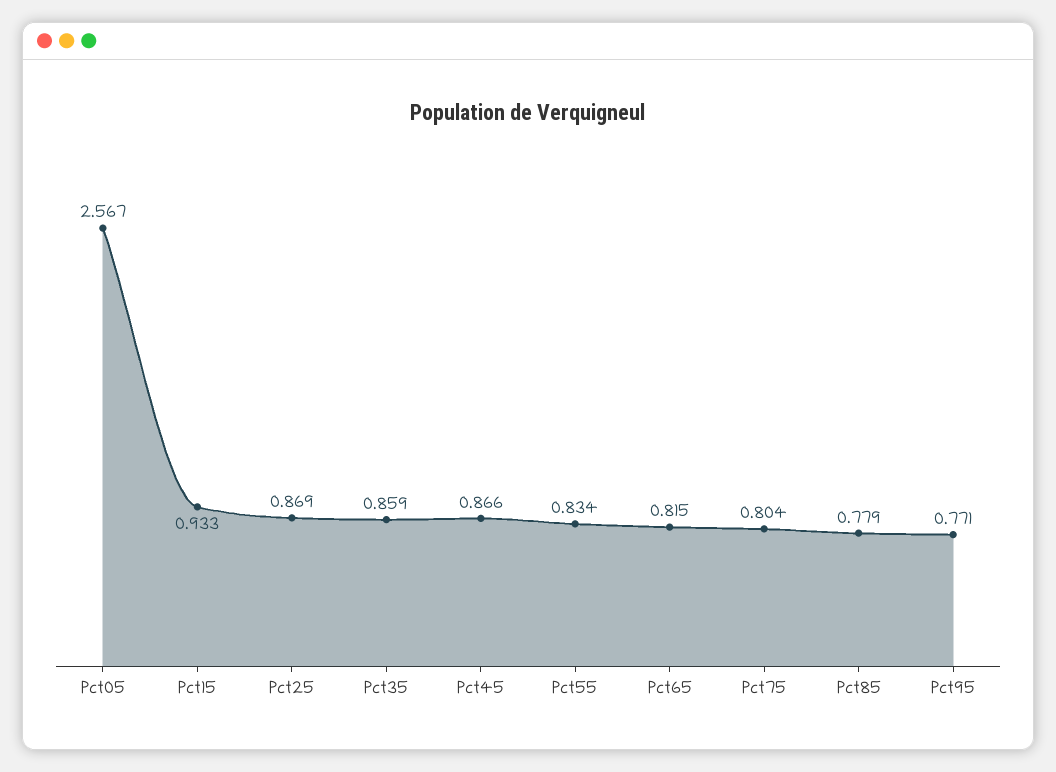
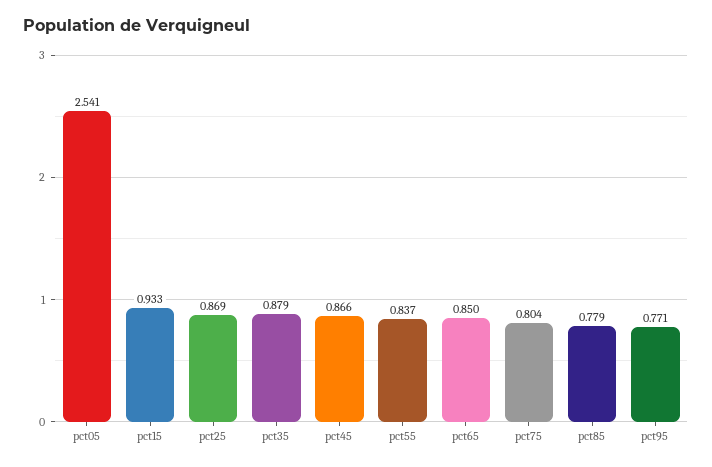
  {
-   "Pct05": 2.567,
+   "Pct05": 2.541,
    "Pct15": 0.933,
    "Pct25": 0.869,
-   "Pct35": 0.859,
+   "Pct35": 0.879,
    "Pct45": 0.866,
-   "Pct55": 0.834,
+   "Pct55": 0.837,
-   "Pct65": 0.815,
+   "Pct65": 0.85,
    "Pct75": 0.804,
    "Pct85": 0.779,
    "Pct95": 0.771
  }

